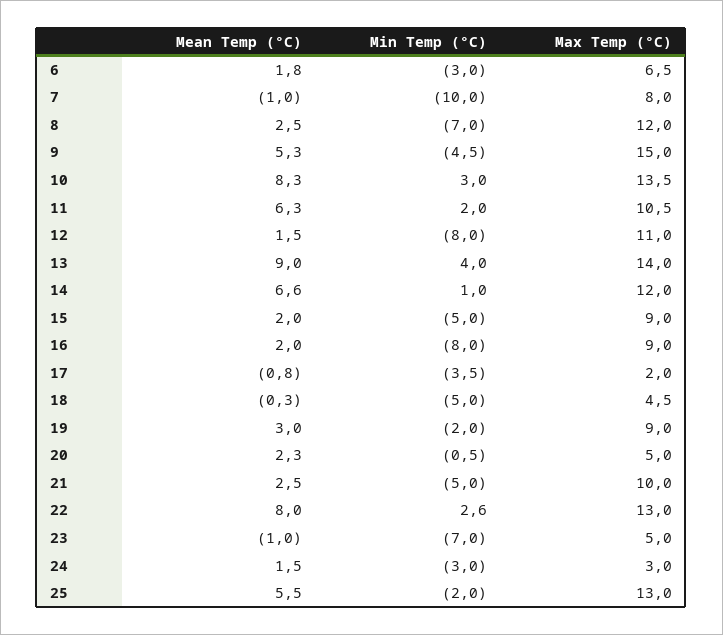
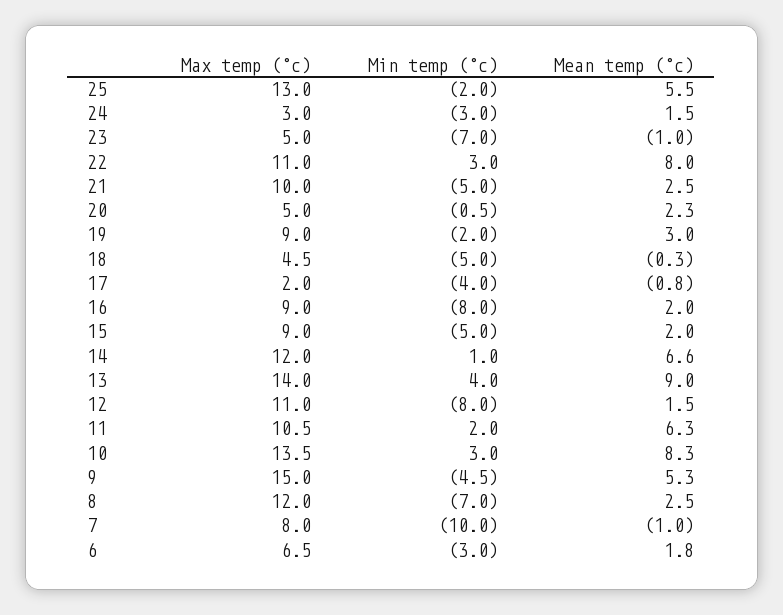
  {
    "Mean Temp (°C)": {
      "6": 1.8,
      "7": -1,
      "8": 2.5,
      "9": 5.3,
      "10": 8.3,
      "11": 6.3,
      "12": 1.5,
      "13": 9,
      "14": 6.6,
      "15": 2,
      "16": 2,
      "17": -0.8,
      "18": -0.3,
      "19": 3,
      "20": 2.3,
      "21": 2.5,
      "22": 8,
      "23": -1,
      "24": 1.5,
      "25": 5.5
    },
    "Min Temp (°C)": {
      "6": -3,
      "7": -10,
      "8": -7,
      "9": -4.5,
      "10": 3,
      "11": 2,
      "12": -8,
      "13": 4,
      "14": 1,
      "15": -5,
      "16": -8,
-     "17": -3.5,
+     "17": -4,
      "18": -5,
      "19": -2,
      "20": -0.5,
      "21": -5,
-     "22": 2.6,
+     "22": 3,
      "23": -7,
      "24": -3,
      "25": -2
    },
    "Max Temp (°C)": {
      "6": 6.5,
      "7": 8,
      "8": 12,
      "9": 15,
      "10": 13.5,
      "11": 10.5,
      "12": 11,
      "13": 14,
      "14": 12,
      "15": 9,
      "16": 9,
      "17": 2,
      "18": 4.5,
      "19": 9,
      "20": 5,
      "21": 10,
-     "22": 13,
+     "22": 11,
      "23": 5,
      "24": 3,
      "25": 13
    }
  }

